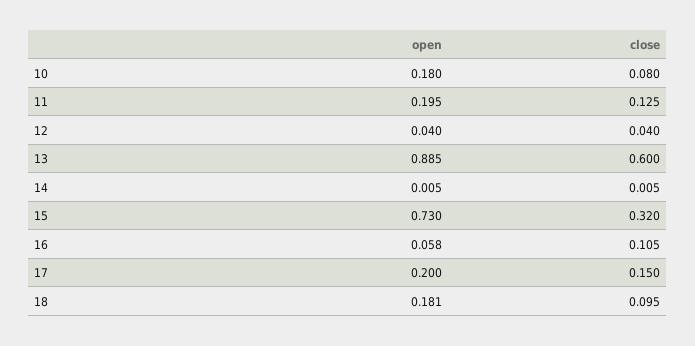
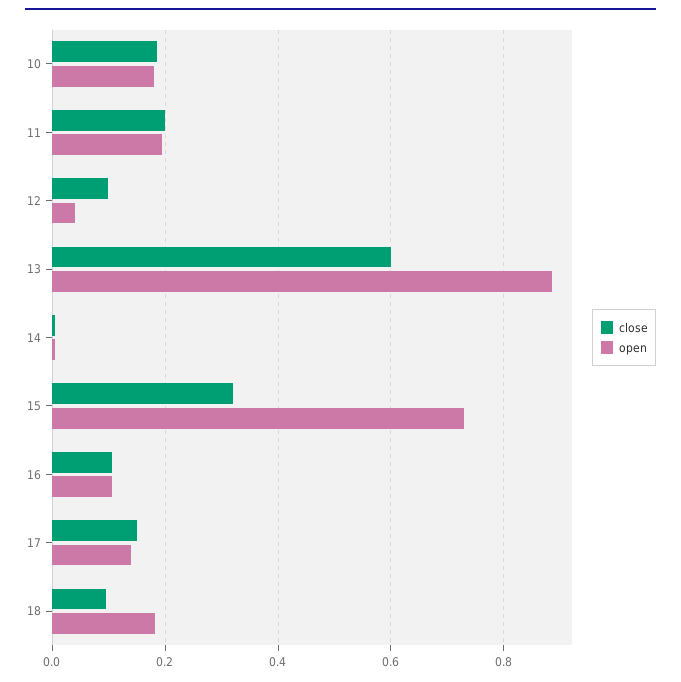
  {
    "open": {
      "10": 0.18,
      "11": 0.195,
      "12": 0.04,
      "13": 0.885,
      "14": 0.005,
      "15": 0.73,
-     "16": 0.058,
+     "16": 0.1,
-     "17": 0.2,
+     "17": 0.14,
      "18": 0.181
    },
    "close": {
-     "10": 0.08,
+     "10": 0.18,
-     "11": 0.125,
+     "11": 0.2,
-     "12": 0.04,
+     "12": 0.1,
      "13": 0.6,
      "14": 0.005,
      "15": 0.32,
      "16": 0.105,
      "17": 0.15,
      "18": 0.095
    }
  }

